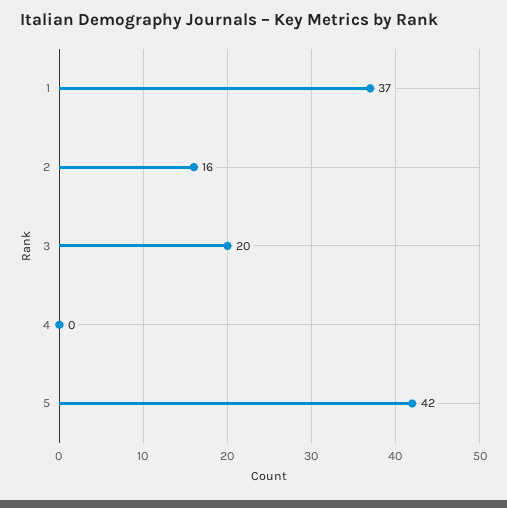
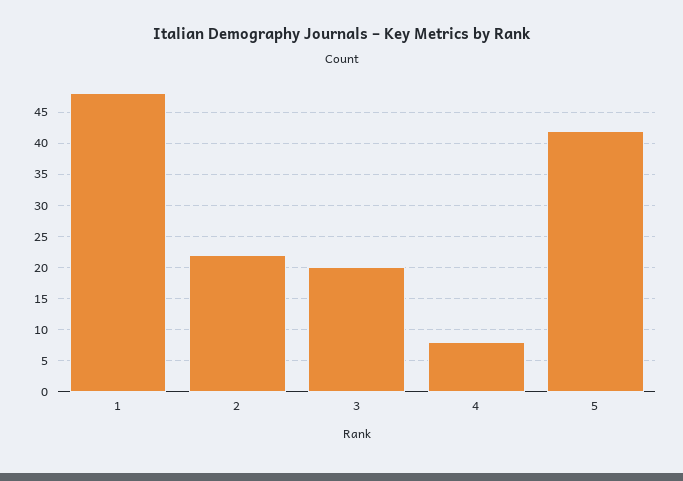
  {
-   "1": 37,
+   "1": 48,
-   "2": 16,
+   "2": 22,
    "3": 20,
-   "4": 0,
+   "4": 8,
    "5": 42
  }

